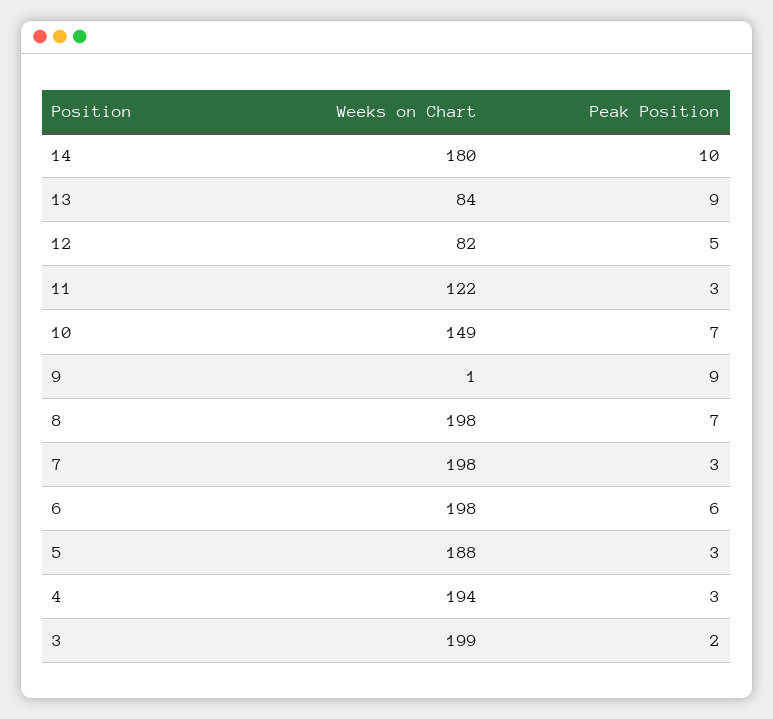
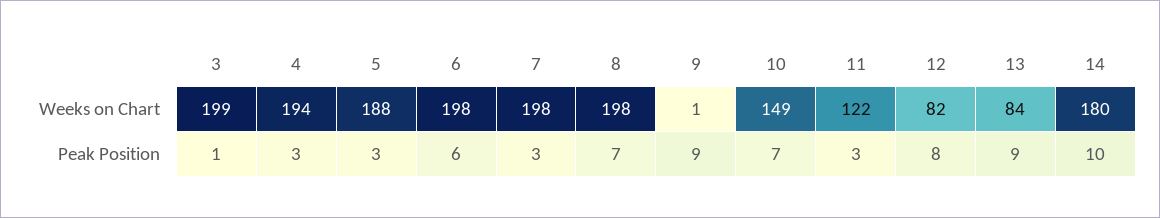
  {
    "Weeks on Chart": {
      "14": 180,
      "13": 84,
      "12": 82,
      "11": 122,
      "10": 149,
      "9": 1,
      "8": 198,
      "7": 198,
      "6": 198,
      "5": 188,
      "4": 194,
      "3": 199
    },
    "Peak Position": {
      "14": 10,
      "13": 9,
-     "12": 5,
+     "12": 8,
      "11": 3,
      "10": 7,
      "9": 9,
      "8": 7,
      "7": 3,
      "6": 6,
      "5": 3,
      "4": 3,
-     "3": 2
+     "3": 1
    }
  }

